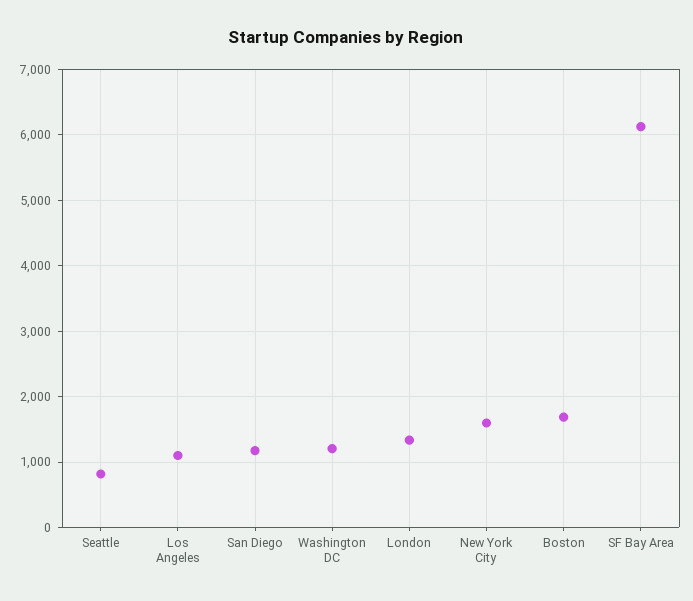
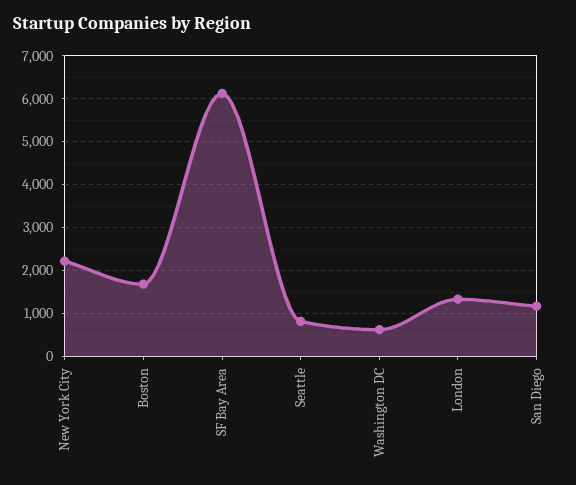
  {
    "Seattle": 800,
-   "Los Angeles": 1100,
    "San Diego": 1200,
-   "Washington DC": 1200,
+   "Washington DC": 600,
    "London": 1300,
-   "New York City": 1600,
+   "New York City": 2200,
    "Boston": 1700,
    "SF Bay Area": 6100
  }

